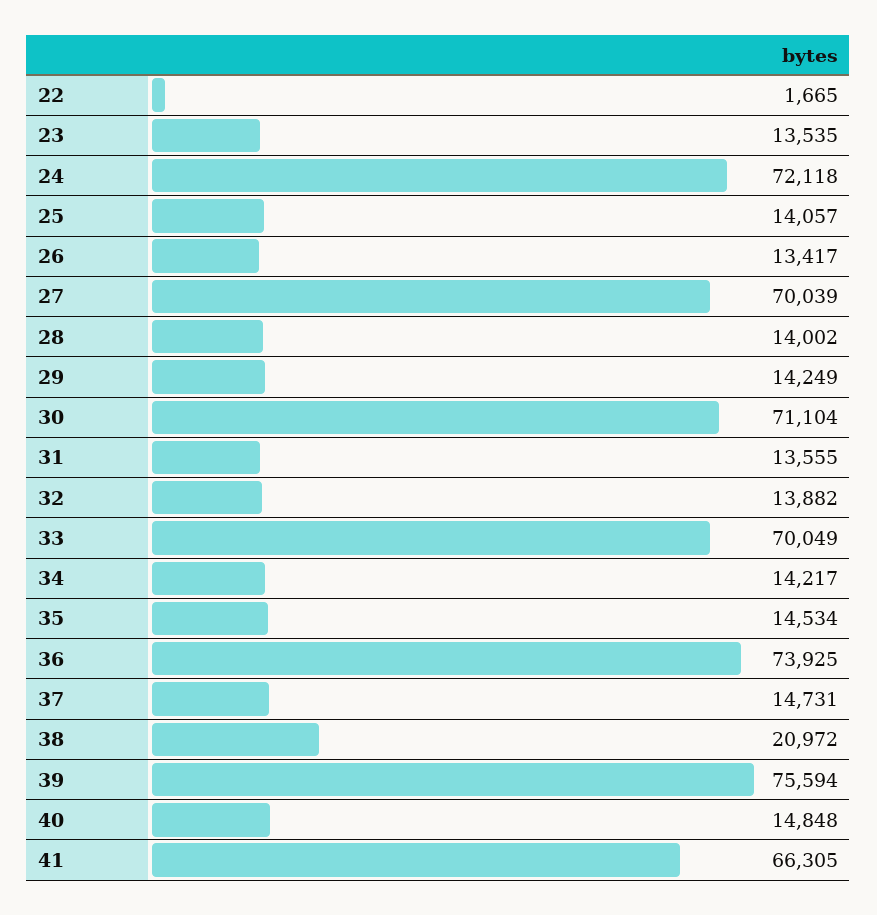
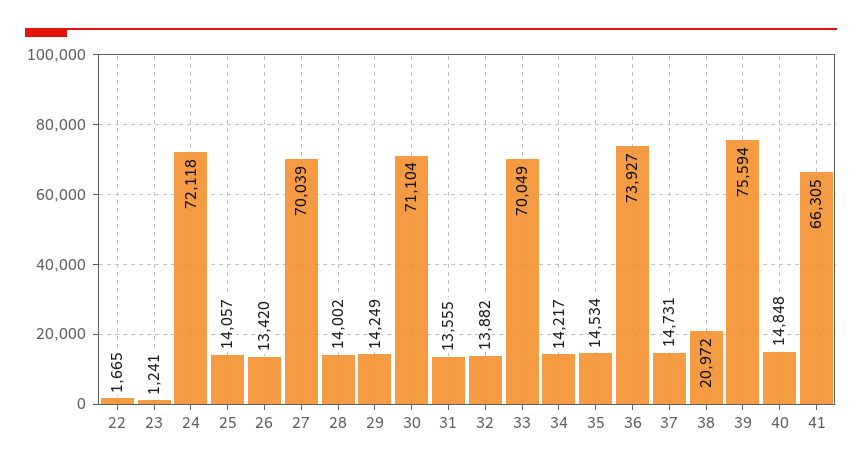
  {
    "22": 1665,
-   "23": 13535,
+   "23": 1241,
    "24": 72118,
    "25": 14057,
-   "26": 13417,
+   "26": 13420,
    "27": 70039,
    "28": 14002,
    "29": 14249,
    "30": 71104,
    "31": 13555,
    "32": 13882,
    "33": 70049,
    "34": 14217,
    "35": 14534,
-   "36": 73925,
+   "36": 73927,
    "37": 14731,
    "38": 20972,
    "39": 75594,
    "40": 14848,
    "41": 66305
  }

